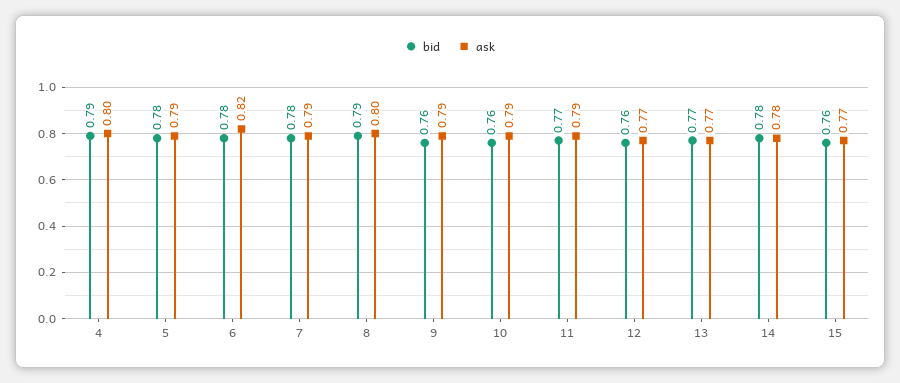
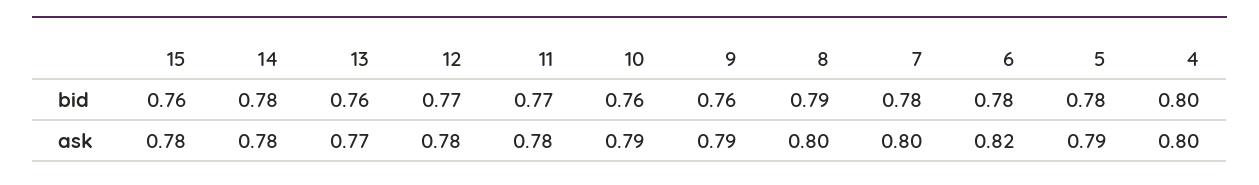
  {
    "bid": {
-     "4": 0.79,
+     "4": 0.8,
      "5": 0.78,
      "6": 0.78,
      "7": 0.78,
      "8": 0.79,
      "9": 0.76,
      "10": 0.76,
      "11": 0.77,
-     "12": 0.76,
+     "12": 0.77,
-     "13": 0.77,
+     "13": 0.76,
      "14": 0.78,
      "15": 0.76
    },
    "ask": {
      "4": 0.8,
      "5": 0.79,
      "6": 0.82,
-     "7": 0.79,
+     "7": 0.8,
      "8": 0.8,
      "9": 0.79,
      "10": 0.79,
-     "11": 0.79,
+     "11": 0.78,
-     "12": 0.77,
+     "12": 0.78,
      "13": 0.77,
      "14": 0.78,
-     "15": 0.77
+     "15": 0.78
    }
  }

